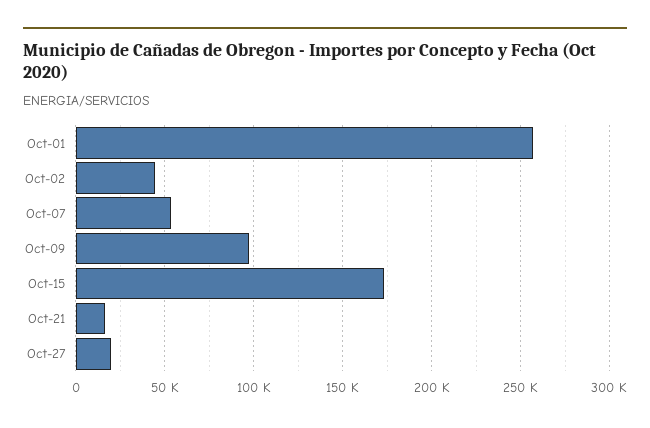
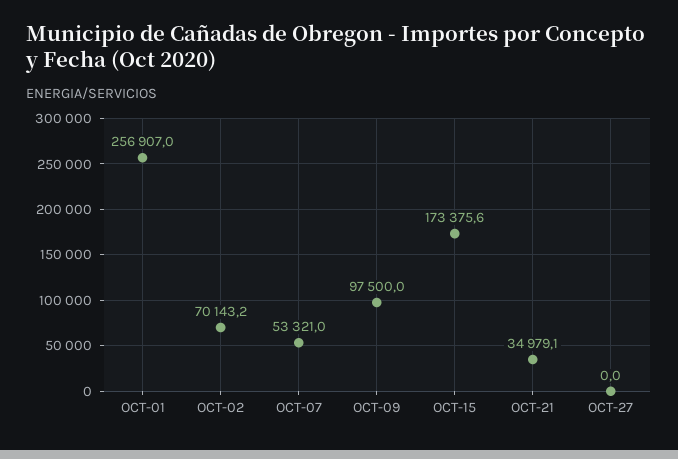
  {
    "Oct-01": 256907,
-   "Oct-02": 45000,
+   "Oct-02": 70143.2,
    "Oct-07": 53321,
    "Oct-09": 97500,
    "Oct-15": 173375.6,
-   "Oct-21": 15000,
+   "Oct-21": 34979.1,
-   "Oct-27": 20000
+   "Oct-27": 0
  }

